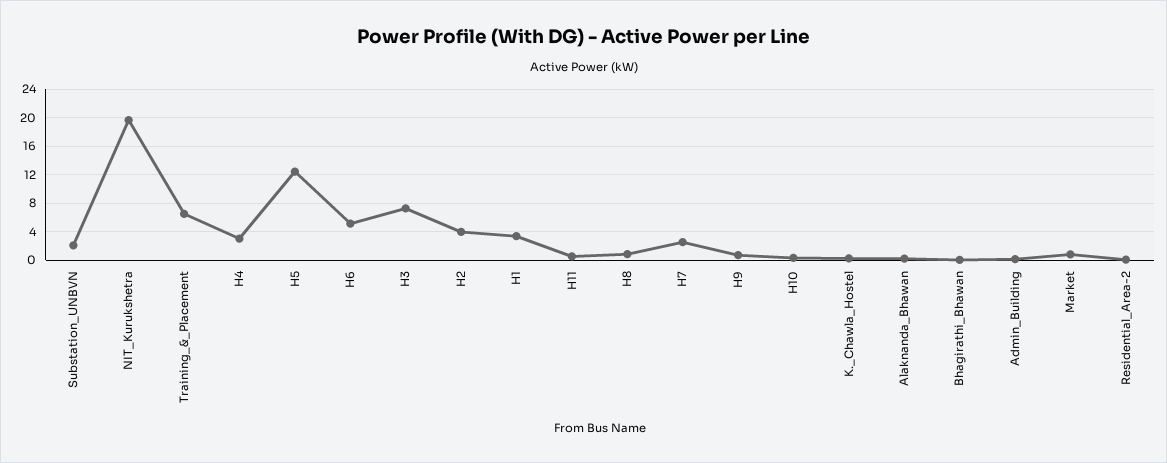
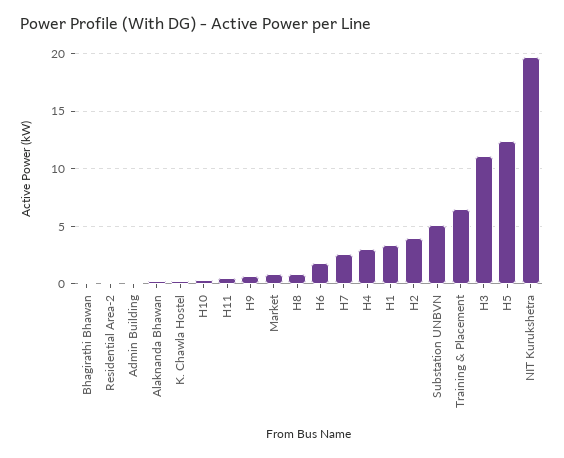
  {
-   "Substation_UNBVN": 2,
+   "Substation_UNBVN": 5,
    "NIT_Kurukshetra": 20,
    "Training_&_Placement": 7,
    "H4": 3,
    "H5": 12,
-   "H6": 5,
+   "H6": 2,
-   "H3": 7,
+   "H3": 11,
    "H2": 4,
    "H1": 3,
    "H11": 1,
    "H8": 1,
    "H7": 3,
    "H9": 1,
    "H10": 0,
    "K._Chawla_Hostel": 0,
    "Alaknanda_Bhawan": 0,
    "Bhagirathi_Bhawan": 0,
    "Admin_Building": 0,
    "Market": 1,
    "Residential_Area-2": 0
  }

